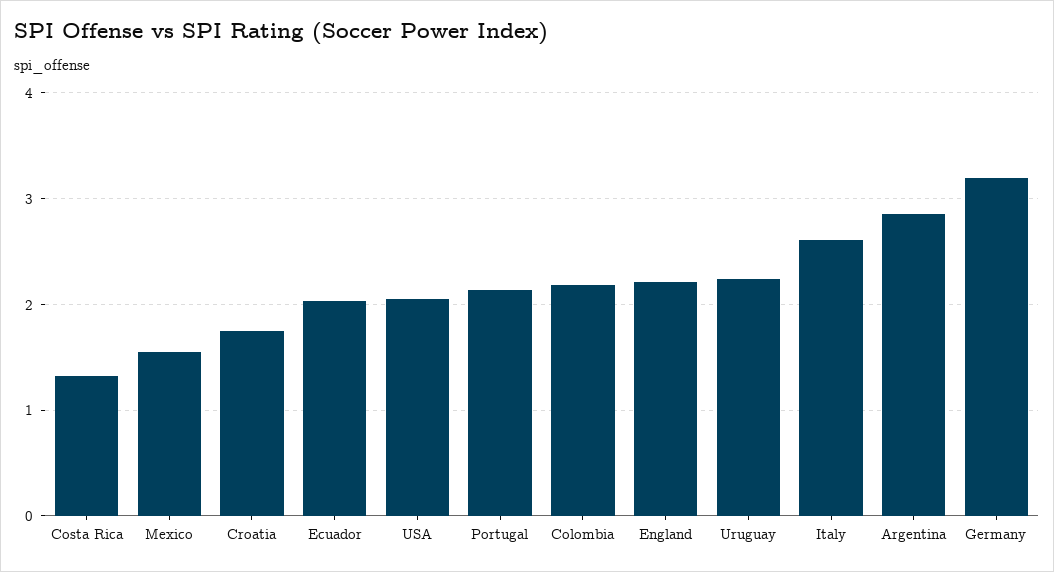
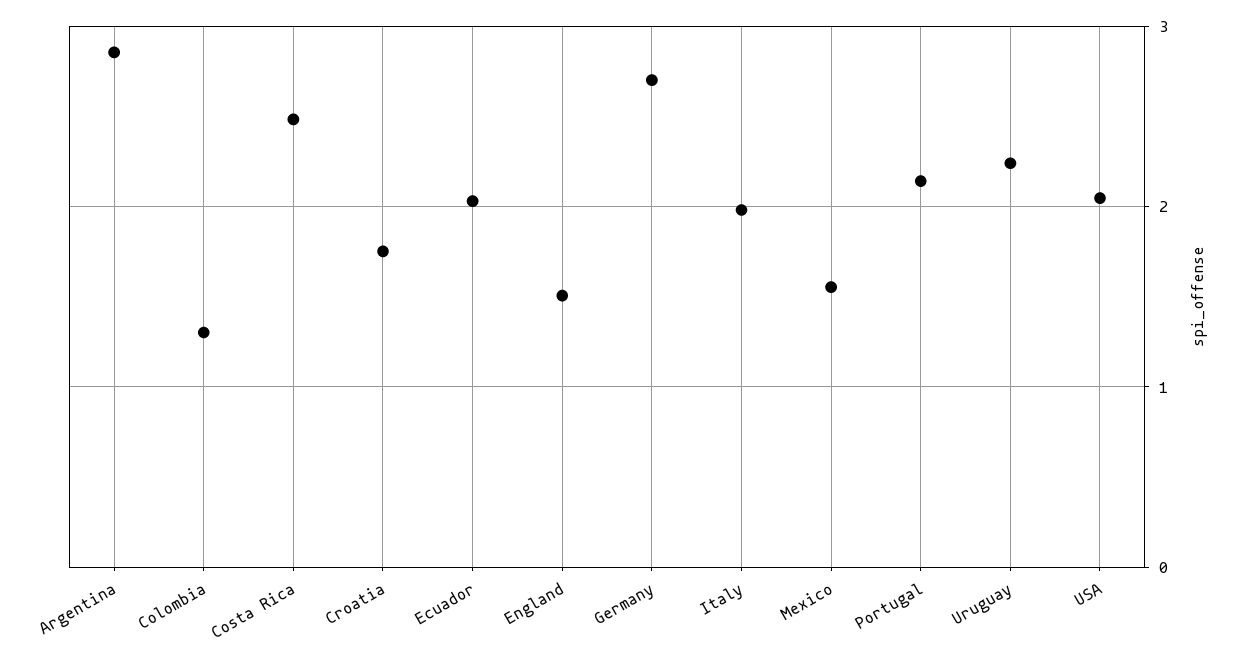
  {
-   "Costa Rica": 1.3,
+   "Costa Rica": 2.5,
    "Mexico": 1.6,
    "Croatia": 1.8,
    "Ecuador": 2,
    "USA": 2,
    "Portugal": 2.1,
-   "Colombia": 2.2,
+   "Colombia": 1.3,
-   "England": 2.2,
+   "England": 1.5,
    "Uruguay": 2.2,
-   "Italy": 2.6,
+   "Italy": 2,
    "Argentina": 2.9,
-   "Germany": 3.2
+   "Germany": 2.7
  }

